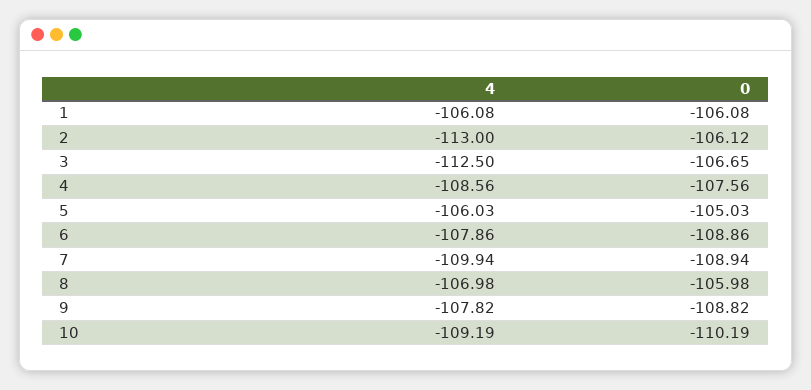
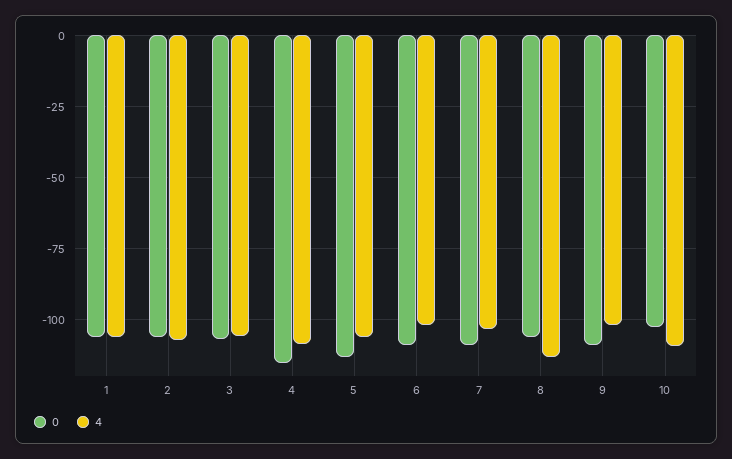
  {
    "4": {
      "1": -106.08,
-     "2": -113,
+     "2": -107.5,
-     "3": -112.5,
+     "3": -105,
      "4": -108.56,
      "5": -106.03,
-     "6": -107.86,
+     "6": -102.5,
-     "7": -109.94,
+     "7": -102.5,
-     "8": -106.98,
+     "8": -112.5,
-     "9": -107.82,
+     "9": -102.5,
      "10": -109.19
    },
    "0": {
      "1": -106.08,
      "2": -106.12,
      "3": -106.65,
-     "4": -107.56,
+     "4": -115,
-     "5": -105.03,
+     "5": -112.5,
      "6": -108.86,
      "7": -108.94,
      "8": -105.98,
      "9": -108.82,
-     "10": -110.19
+     "10": -102.5
    }
  }

